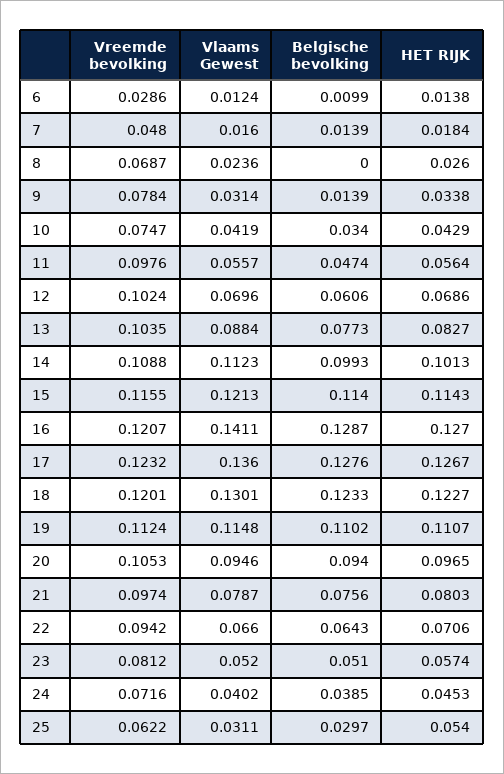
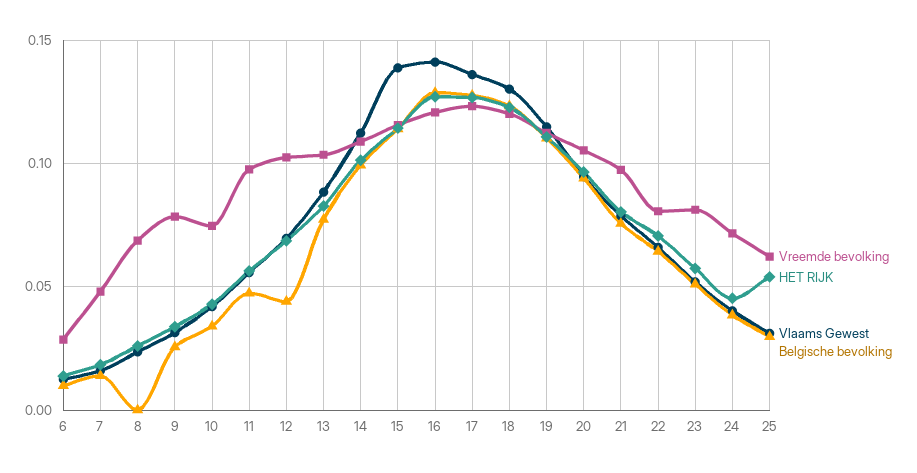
  {
    "Vreemde bevolking": {
      "6": 0.0286,
      "7": 0.048,
      "8": 0.0687,
      "9": 0.0784,
      "10": 0.0747,
      "11": 0.0976,
      "12": 0.1024,
      "13": 0.1035,
      "14": 0.1088,
      "15": 0.1155,
      "16": 0.1207,
      "17": 0.1232,
      "18": 0.1201,
      "19": 0.1124,
      "20": 0.1053,
      "21": 0.0974,
-     "22": 0.0942,
+     "22": 0.08,
      "23": 0.0812,
      "24": 0.0716,
      "25": 0.0622
    },
    "Vlaams Gewest": {
      "6": 0.0124,
      "7": 0.016,
      "8": 0.0236,
      "9": 0.0314,
      "10": 0.0419,
      "11": 0.0557,
      "12": 0.0696,
      "13": 0.0884,
      "14": 0.1123,
-     "15": 0.1213,
+     "15": 0.14,
      "16": 0.1411,
      "17": 0.136,
      "18": 0.1301,
      "19": 0.1148,
      "20": 0.0946,
      "21": 0.0787,
      "22": 0.066,
      "23": 0.052,
      "24": 0.0402,
      "25": 0.0311
    },
    "Belgische bevolking": {
      "6": 0.0099,
      "7": 0.0139,
      "8": 0,
-     "9": 0.0139,
+     "9": 0.025,
      "10": 0.034,
      "11": 0.0474,
-     "12": 0.0606,
+     "12": 0.045,
      "13": 0.0773,
      "14": 0.0993,
      "15": 0.114,
      "16": 0.1287,
      "17": 0.1276,
      "18": 0.1233,
      "19": 0.1102,
      "20": 0.094,
      "21": 0.0756,
      "22": 0.0643,
      "23": 0.051,
      "24": 0.0385,
      "25": 0.0297
    },
    "HET RIJK": {
      "6": 0.0138,
      "7": 0.0184,
      "8": 0.026,
      "9": 0.0338,
      "10": 0.0429,
      "11": 0.0564,
      "12": 0.0686,
      "13": 0.0827,
      "14": 0.1013,
      "15": 0.1143,
      "16": 0.127,
      "17": 0.1267,
      "18": 0.1227,
      "19": 0.1107,
      "20": 0.0965,
      "21": 0.0803,
      "22": 0.0706,
      "23": 0.0574,
      "24": 0.0453,
      "25": 0.054
    }
  }

